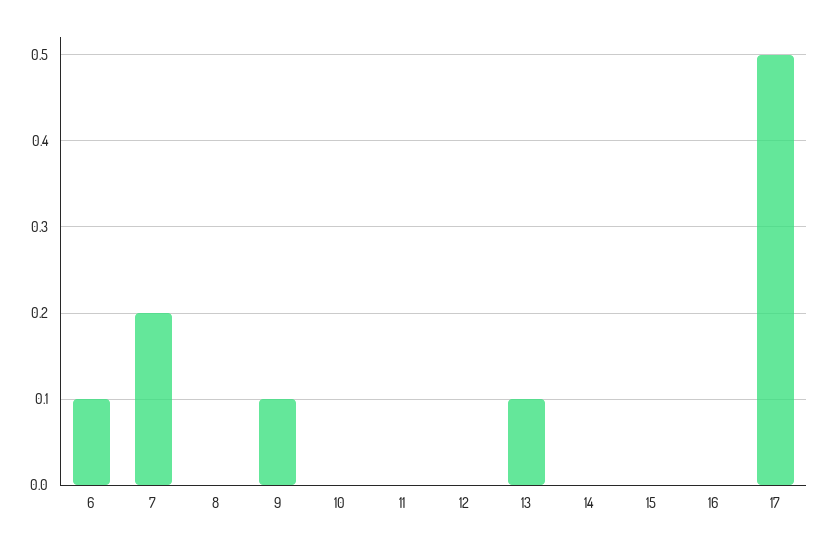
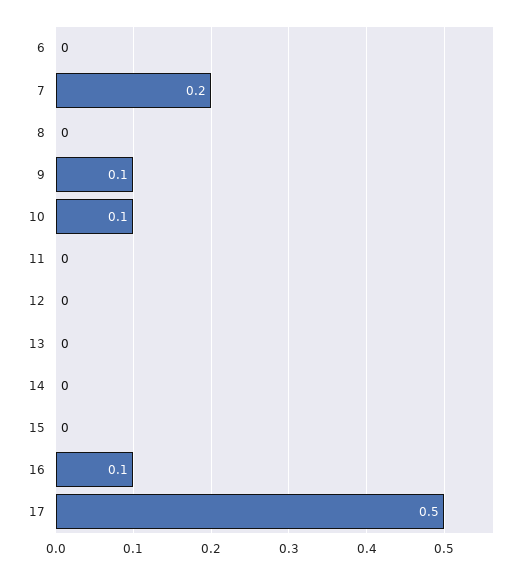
  {
-   "6": 0.1,
+   "6": 0,
    "7": 0.2,
    "8": 0,
    "9": 0.1,
-   "10": 0,
+   "10": 0.1,
    "11": 0,
    "12": 0,
-   "13": 0.1,
+   "13": 0,
    "14": 0,
    "15": 0,
-   "16": 0,
+   "16": 0.1,
    "17": 0.5
  }

